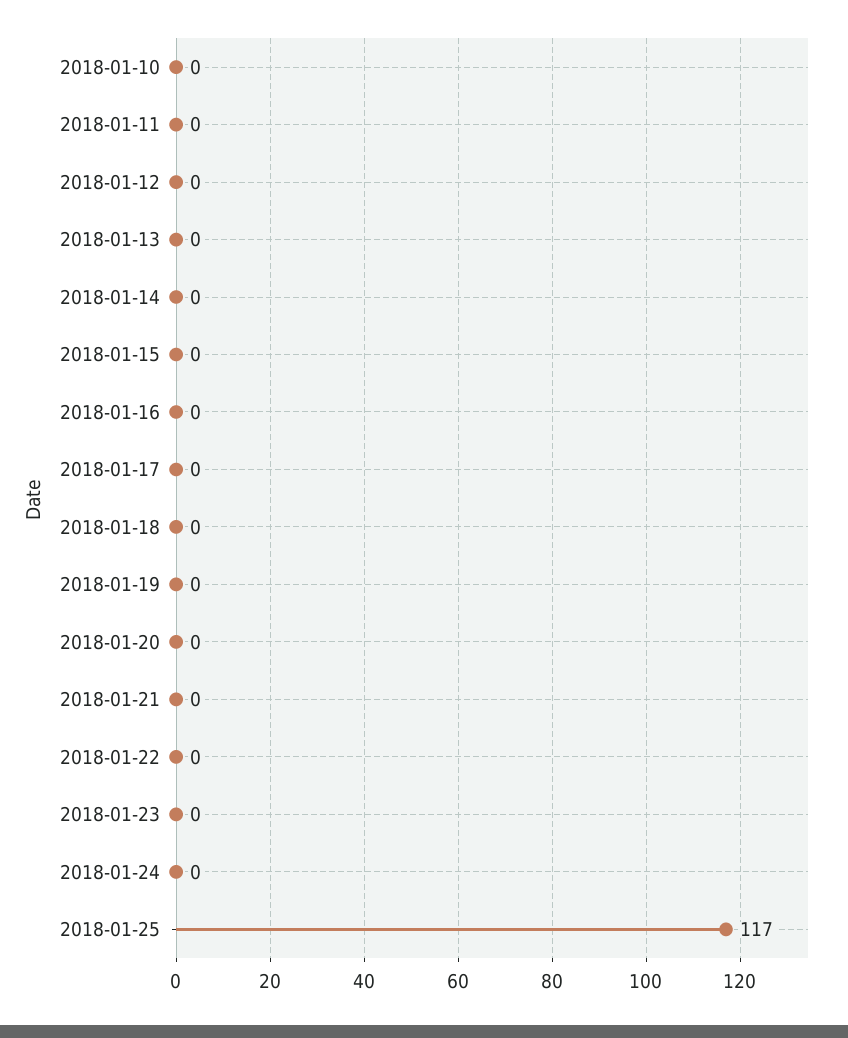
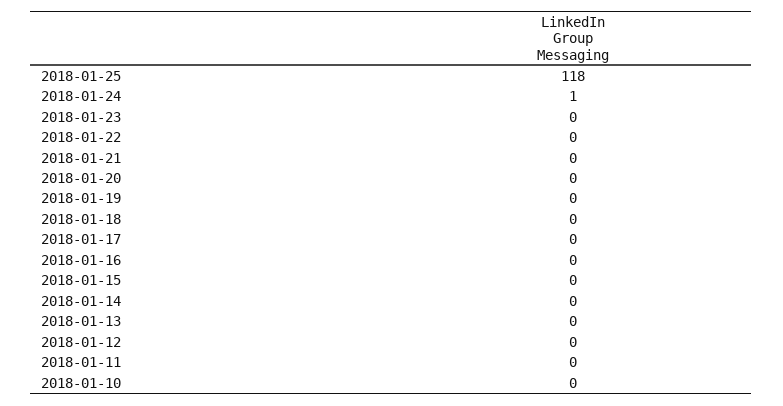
  {
    "2018-01-10": 0,
    "2018-01-11": 0,
    "2018-01-12": 0,
    "2018-01-13": 0,
    "2018-01-14": 0,
    "2018-01-15": 0,
    "2018-01-16": 0,
    "2018-01-17": 0,
    "2018-01-18": 0,
    "2018-01-19": 0,
    "2018-01-20": 0,
    "2018-01-21": 0,
    "2018-01-22": 0,
    "2018-01-23": 0,
-   "2018-01-24": 0,
+   "2018-01-24": 1,
-   "2018-01-25": 117
+   "2018-01-25": 118
  }

